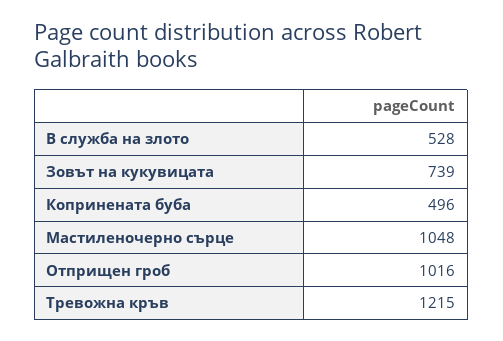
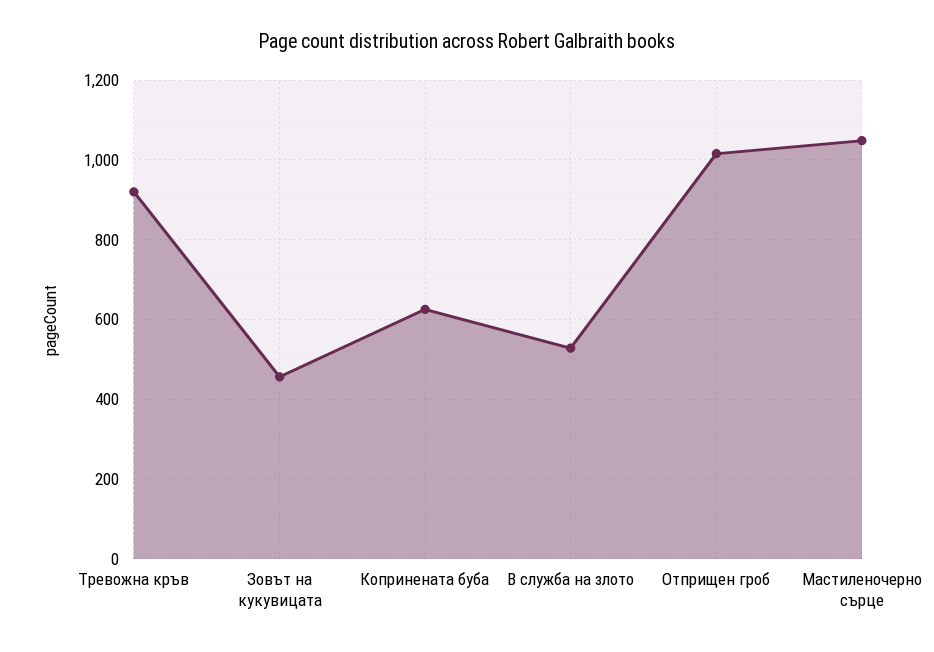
  {
    "В служба на злото": 528,
-   "Зовът на кукувицата": 739,
+   "Зовът на кукувицата": 460,
-   "Копринената буба": 496,
+   "Копринената буба": 620,
    "Мастиленочерно сърце": 1048,
    "Отприщен гроб": 1016,
-   "Тревожна кръв": 1215
+   "Тревожна кръв": 920
  }

